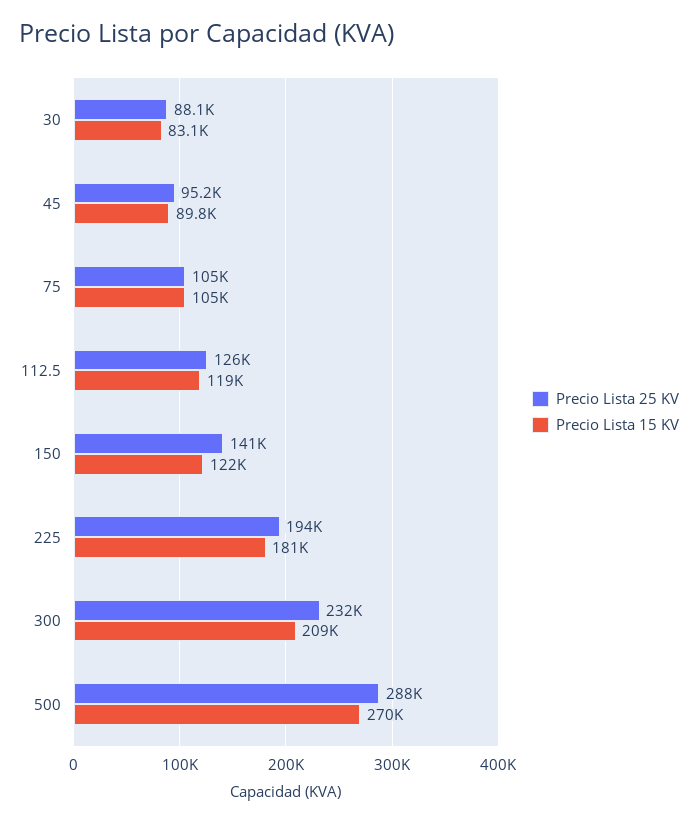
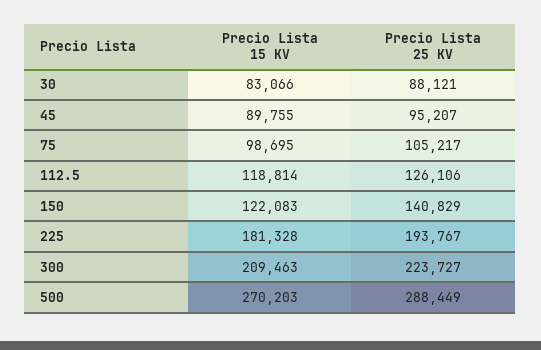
  {
    "Precio Lista 25 KV": {
      "30": 88121,
      "45": 95207,
      "75": 105217,
      "112.5": 126106,
      "150": 140829,
      "225": 193767,
-     "300": 232000,
+     "300": 223727,
      "500": 288449
    },
    "Precio Lista 15 KV": {
      "30": 83066,
      "45": 89755,
-     "75": 105000,
+     "75": 98695,
      "112.5": 118814,
      "150": 122083,
      "225": 181328,
      "300": 209463,
      "500": 270203
    }
  }

